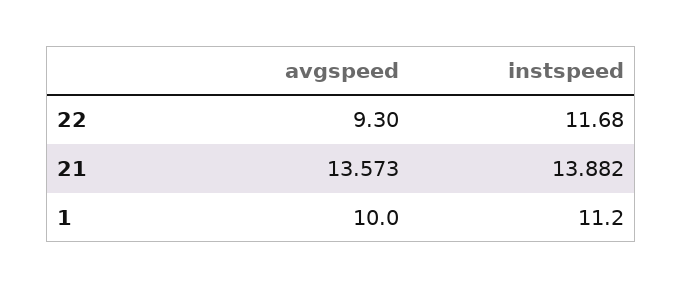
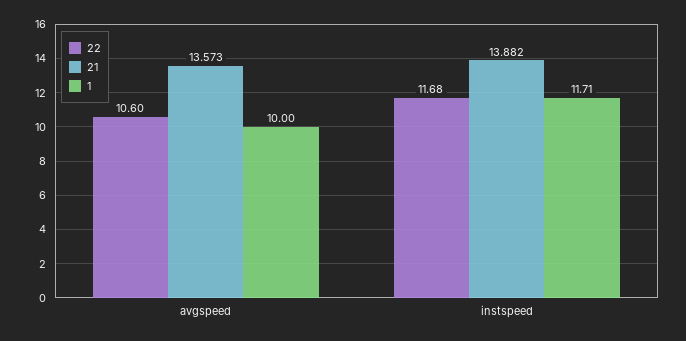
  {
    "22": {
-     "avgspeed": 9.3,
+     "avgspeed": 10.6,
      "instspeed": 11.68
    },
    "21": {
      "avgspeed": 13.573,
      "instspeed": 13.882
    },
    "1": {
      "avgspeed": 10,
-     "instspeed": 11.2
+     "instspeed": 11.71
    }
  }

